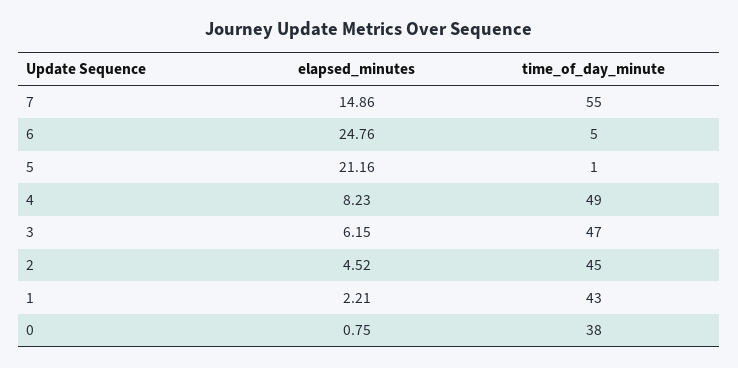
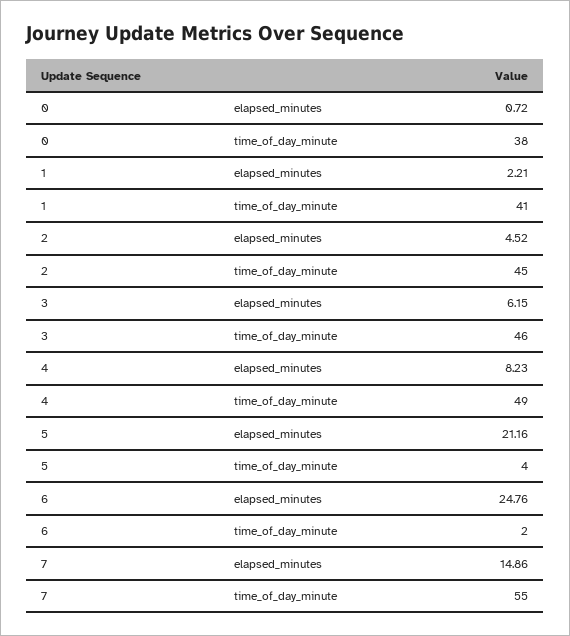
  {
    "elapsed_minutes": {
      "7": 14.86,
      "6": 24.76,
      "5": 21.16,
      "4": 8.23,
      "3": 6.15,
      "2": 4.52,
      "1": 2.21,
-     "0": 0.75
+     "0": 0.72
    },
    "time_of_day_minute": {
      "7": 55,
-     "6": 5,
+     "6": 2,
-     "5": 1,
+     "5": 4,
      "4": 49,
-     "3": 47,
+     "3": 46,
      "2": 45,
-     "1": 43,
+     "1": 41,
      "0": 38
    }
  }

